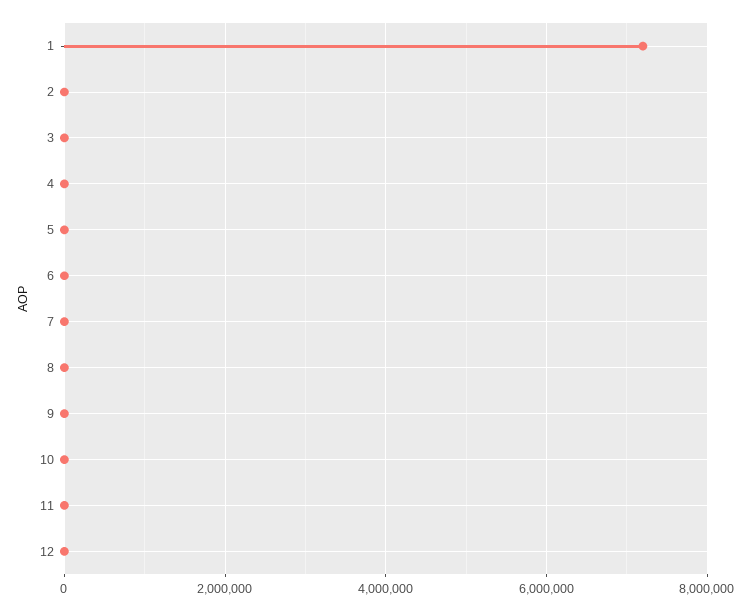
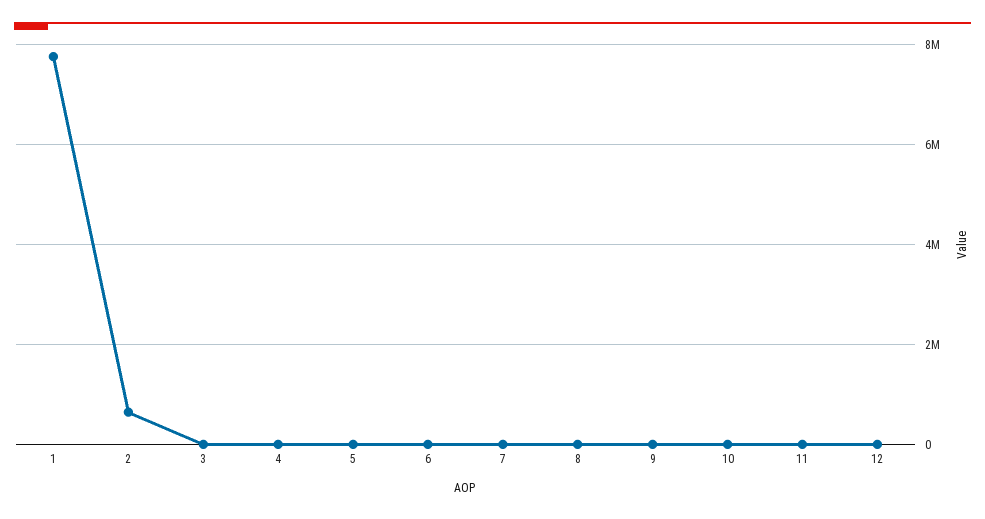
  {
-   "1": 7200000,
+   "1": 7800000,
-   "2": 0,
+   "2": 600000,
    "3": 0,
    "4": 0,
    "5": 0,
    "6": 0,
    "7": 0,
    "8": 0,
    "9": 0,
    "10": 0,
    "11": 0,
    "12": 0
  }

